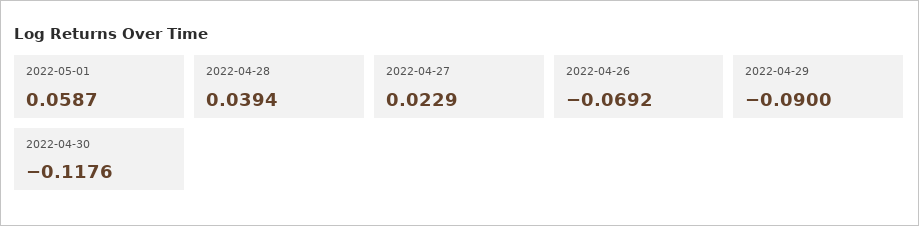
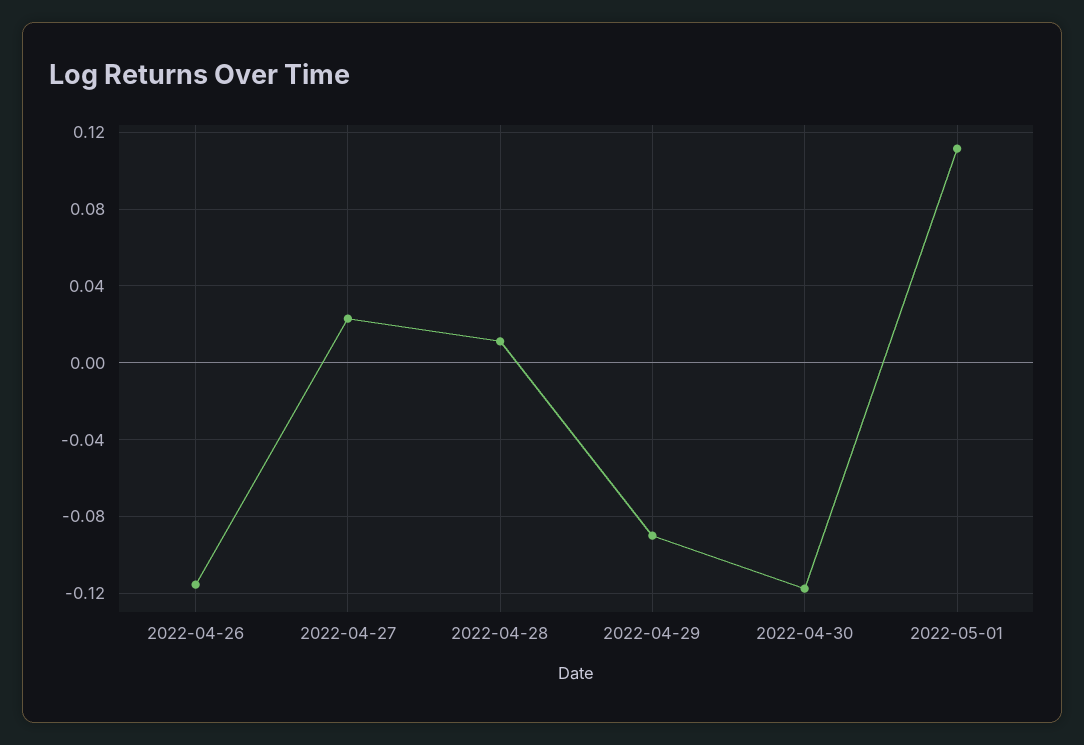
  {
-   "2022-05-01": 0.0587,
+   "2022-05-01": 0.11,
-   "2022-04-28": 0.0394,
+   "2022-04-28": 0.01,
    "2022-04-27": 0.0229,
-   "2022-04-26": -0.0692,
+   "2022-04-26": -0.115,
    "2022-04-29": -0.09,
    "2022-04-30": -0.1176
  }

